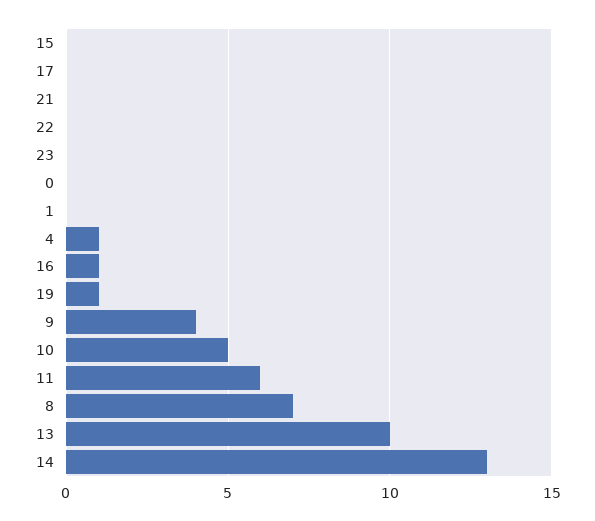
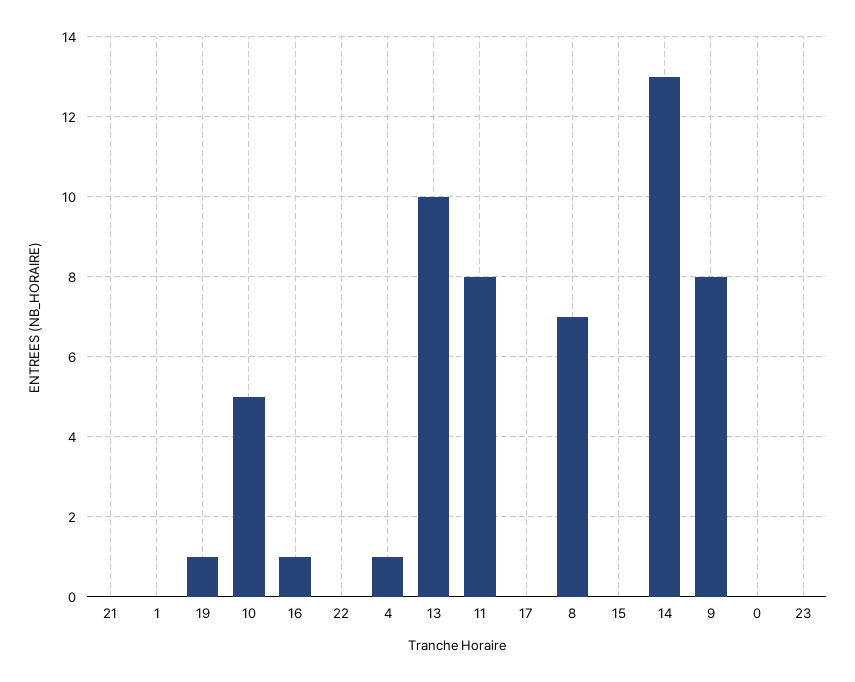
  {
    "15": 0,
    "17": 0,
    "21": 0,
    "22": 0,
    "23": 0,
    "0": 0,
    "1": 0,
    "4": 1,
    "16": 1,
    "19": 1,
-   "9": 4,
+   "9": 8,
    "10": 5,
-   "11": 6,
+   "11": 8,
    "8": 7,
    "13": 10,
    "14": 13
  }

